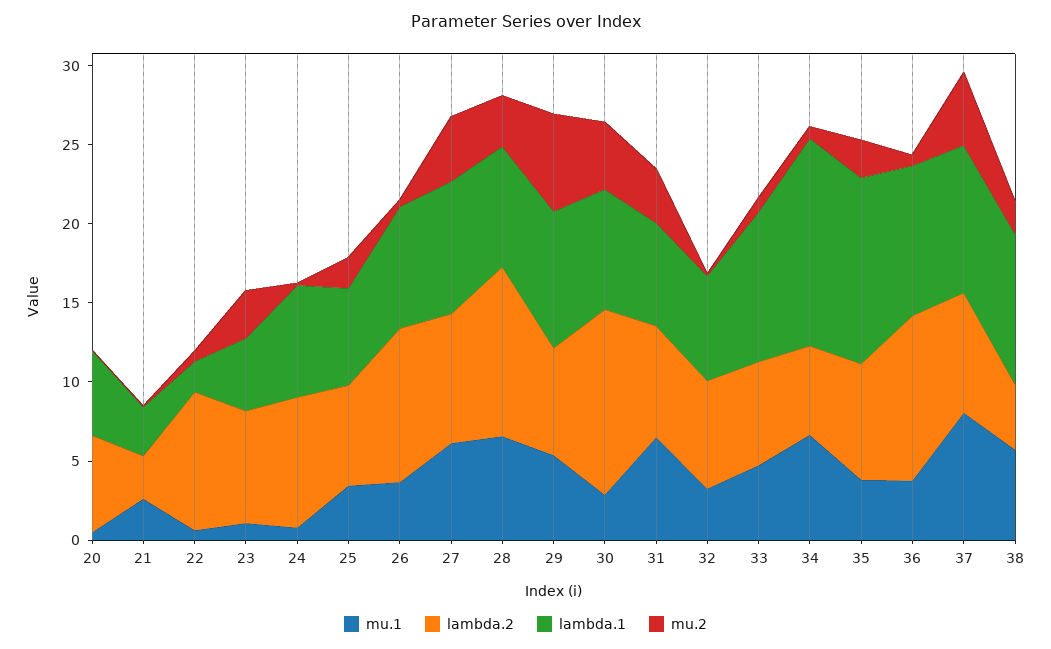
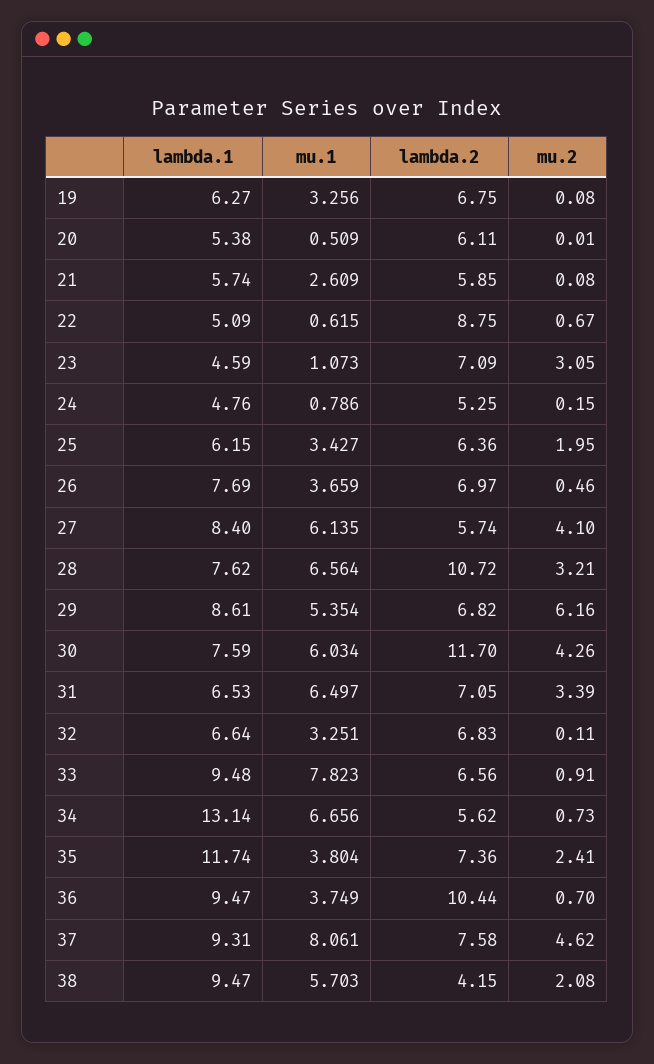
  {
    "mu.1": {
      "20": 0.509,
      "21": 2.609,
      "22": 0.615,
      "23": 1.073,
      "24": 0.786,
      "25": 3.427,
      "26": 3.659,
      "27": 6.135,
      "28": 6.564,
      "29": 5.354,
-     "30": 3,
+     "30": 6.034,
      "31": 6.497,
      "32": 3.251,
-     "33": 5,
+     "33": 7.823,
      "34": 6.656,
      "35": 3.804,
      "36": 3.749,
      "37": 8.061,
-     "38": 5.703
+     "38": 5.703,
+     "19": 3.256
    },
    "lambda.2": {
      "20": 6.11,
-     "21": 3,
+     "21": 5.85,
      "22": 8.75,
      "23": 7.09,
-     "24": 8,
+     "24": 5.25,
      "25": 6.36,
-     "26": 10,
+     "26": 6.97,
-     "27": 8,
+     "27": 5.74,
      "28": 10.72,
      "29": 6.82,
      "30": 11.7,
      "31": 7.05,
      "32": 6.83,
      "33": 6.56,
      "34": 5.62,
      "35": 7.36,
      "36": 10.44,
      "37": 7.58,
-     "38": 4.15
+     "38": 4.15,
+     "19": 6.75
    },
    "lambda.1": {
      "20": 5.38,
-     "21": 3,
+     "21": 5.74,
-     "22": 2,
+     "22": 5.09,
      "23": 4.59,
-     "24": 7,
+     "24": 4.76,
      "25": 6.15,
      "26": 7.69,
      "27": 8.4,
      "28": 7.62,
      "29": 8.61,
      "30": 7.59,
      "31": 6.53,
      "32": 6.64,
      "33": 9.48,
      "34": 13.14,
      "35": 11.74,
      "36": 9.47,
      "37": 9.31,
-     "38": 9.47
+     "38": 9.47,
+     "19": 6.27
    },
    "mu.2": {
      "20": 0.01,
      "21": 0.08,
      "22": 0.67,
      "23": 3.05,
      "24": 0.15,
      "25": 1.95,
      "26": 0.46,
      "27": 4.1,
      "28": 3.21,
      "29": 6.16,
      "30": 4.26,
      "31": 3.39,
      "32": 0.11,
      "33": 0.91,
      "34": 0.73,
      "35": 2.41,
      "36": 0.7,
      "37": 4.62,
-     "38": 2.08
+     "38": 2.08,
+     "19": 0.08
    }
  }

